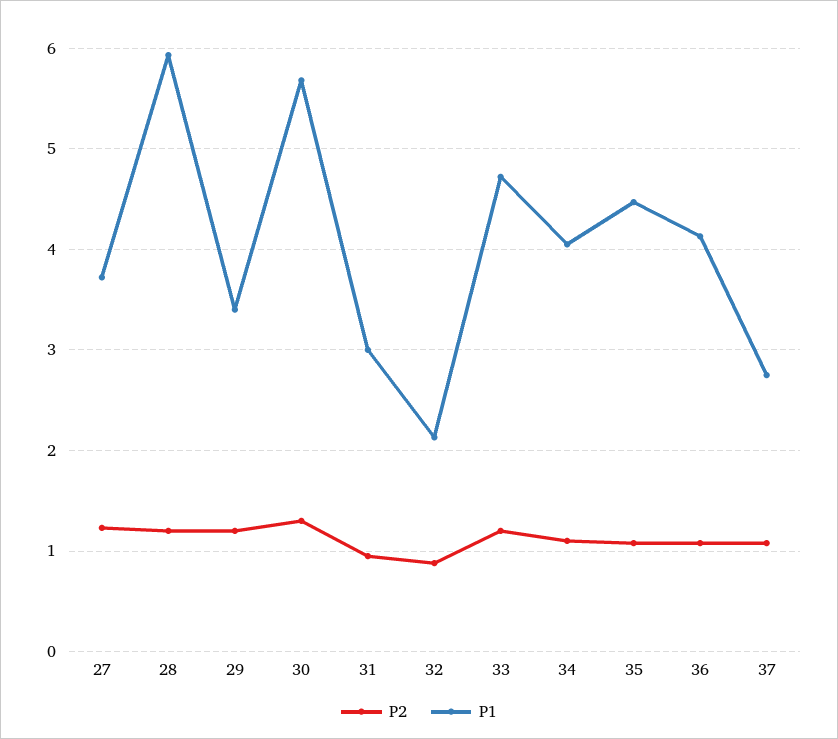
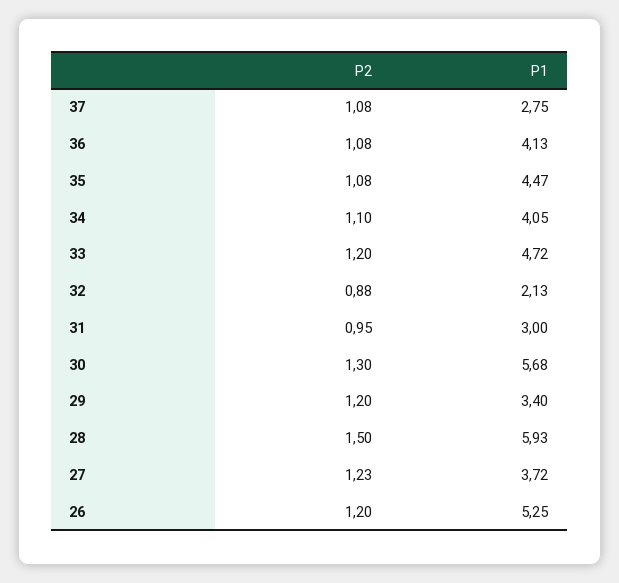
  {
    "P2": {
      "27": 1.23,
-     "28": 1.2,
+     "28": 1.5,
      "29": 1.2,
      "30": 1.3,
      "31": 0.95,
      "32": 0.88,
      "33": 1.2,
      "34": 1.1,
      "35": 1.08,
      "36": 1.08,
-     "37": 1.08
+     "37": 1.08,
+     "26": 1.2
    },
    "P1": {
      "27": 3.72,
      "28": 5.93,
      "29": 3.4,
      "30": 5.68,
      "31": 3,
      "32": 2.13,
      "33": 4.72,
      "34": 4.05,
      "35": 4.47,
      "36": 4.13,
-     "37": 2.75
+     "37": 2.75,
+     "26": 5.25
    }
  }

